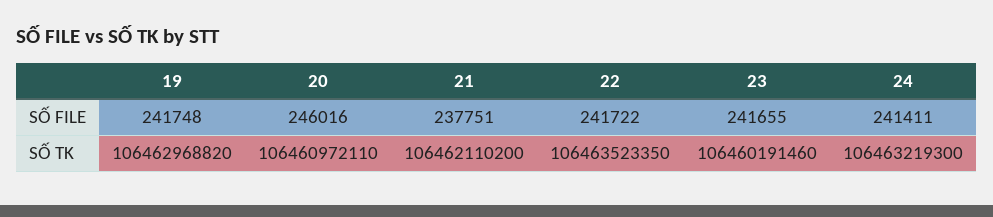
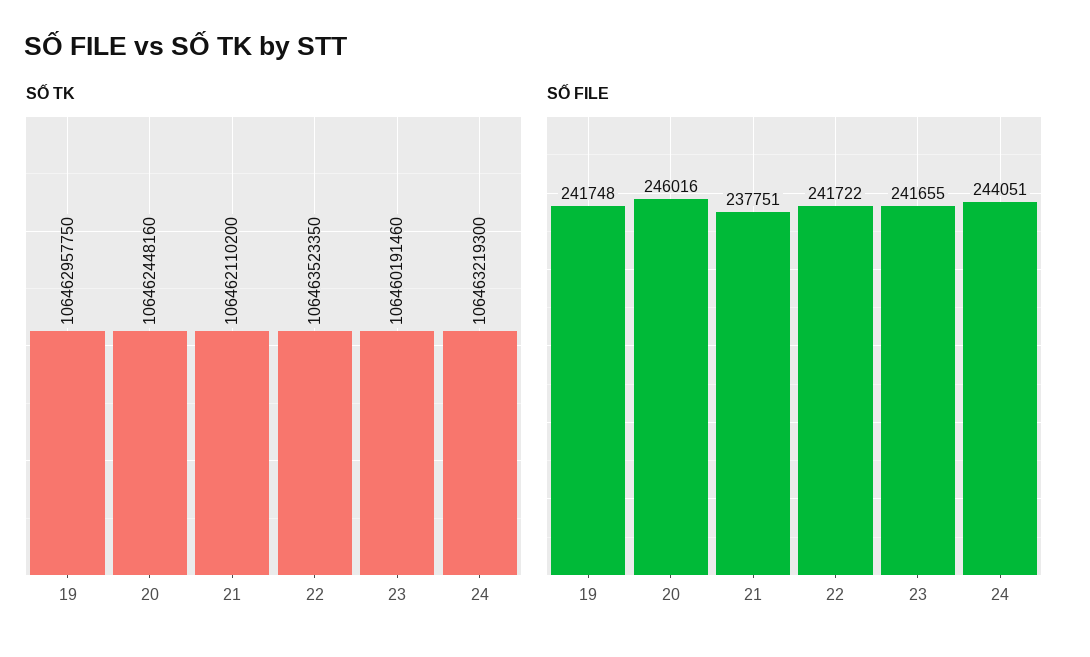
  {
    "SỐ FILE": {
      "19": 241748,
      "20": 246016,
      "21": 237751,
      "22": 241722,
      "23": 241655,
-     "24": 241411
+     "24": 244051
    },
    "SỐ TK": {
-     "19": 106462968820,
+     "19": 106462957750,
-     "20": 106460972110,
+     "20": 106462448160,
      "21": 106462110200,
      "22": 106463523350,
      "23": 106460191460,
      "24": 106463219300
    }
  }

